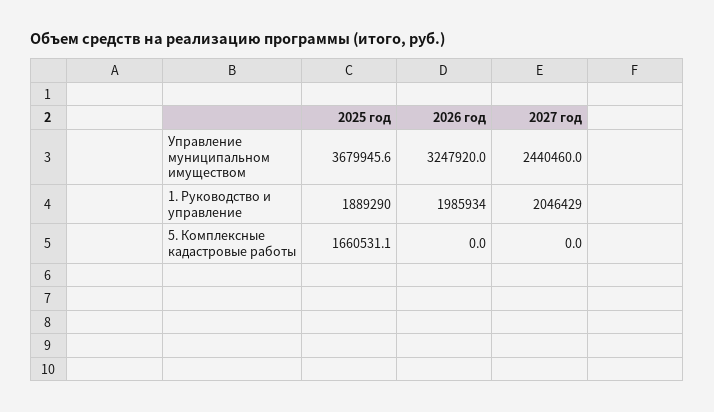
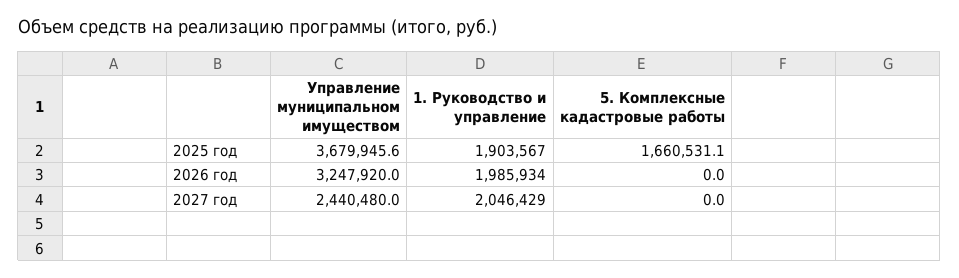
  {
    "2025 год": {
      "Управление муниципальном имуществом": 3679945.6,
-     "1. Руководство и управление": 1889290,
+     "1. Руководство и управление": 1903567,
      "5. Комплексные кадастровые работы": 1660531.1
    },
    "2026 год": {
      "Управление муниципальном имуществом": 3247920,
      "1. Руководство и управление": 1985934,
      "5. Комплексные кадастровые работы": 0
    },
    "2027 год": {
-     "Управление муниципальном имуществом": 2440460,
+     "Управление муниципальном имуществом": 2440480,
      "1. Руководство и управление": 2046429,
      "5. Комплексные кадастровые работы": 0
    }
  }

